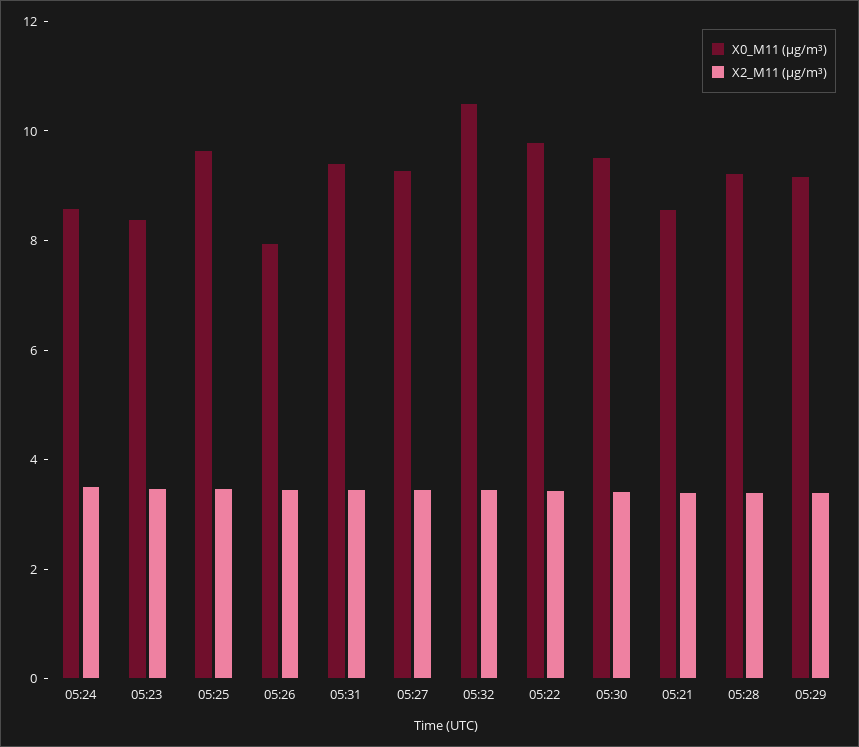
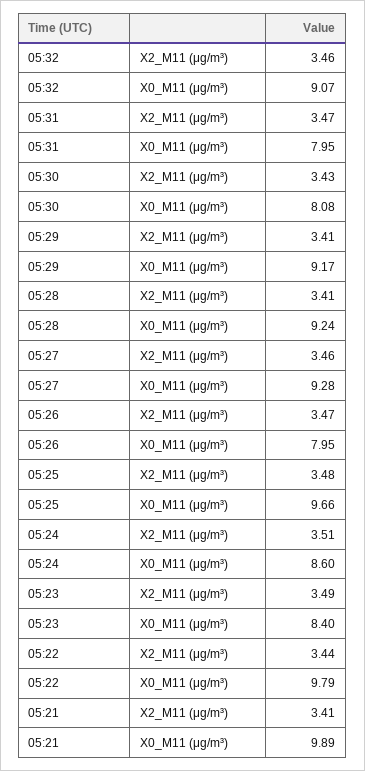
  {
    "X0_M11 (μg/m³)": {
      "05:24": 8.6,
      "05:23": 8.4,
      "05:25": 9.66,
      "05:26": 7.95,
-     "05:31": 9.5,
+     "05:31": 7.95,
      "05:27": 9.28,
-     "05:32": 10.5,
+     "05:32": 9.07,
      "05:22": 9.79,
-     "05:30": 9.5,
+     "05:30": 8.08,
-     "05:21": 8.5,
+     "05:21": 9.89,
      "05:28": 9.24,
      "05:29": 9.17
    },
    "X2_M11 (μg/m³)": {
      "05:24": 3.51,
      "05:23": 3.49,
      "05:25": 3.48,
      "05:26": 3.47,
      "05:31": 3.47,
      "05:27": 3.46,
      "05:32": 3.46,
      "05:22": 3.44,
      "05:30": 3.43,
      "05:21": 3.41,
      "05:28": 3.41,
      "05:29": 3.41
    }
  }

